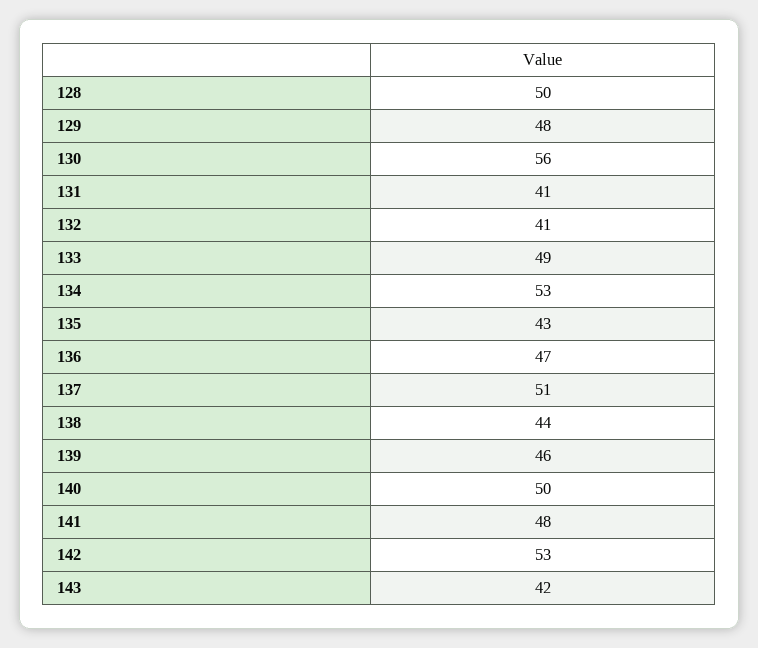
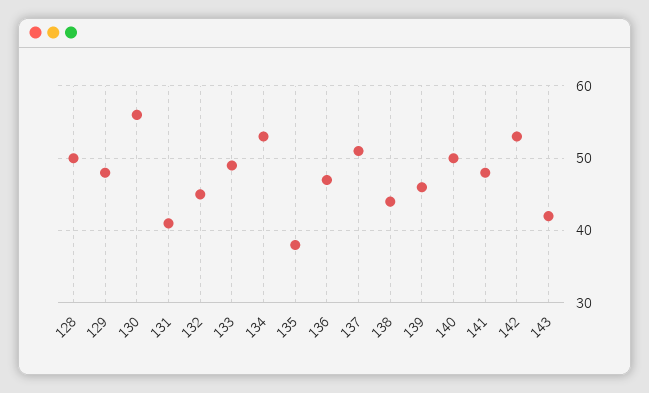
  {
    "128": 50,
    "129": 48,
    "130": 56,
    "131": 41,
-   "132": 41,
+   "132": 45,
    "133": 49,
    "134": 53,
-   "135": 43,
+   "135": 38,
    "136": 47,
    "137": 51,
    "138": 44,
    "139": 46,
    "140": 50,
    "141": 48,
    "142": 53,
    "143": 42
  }

